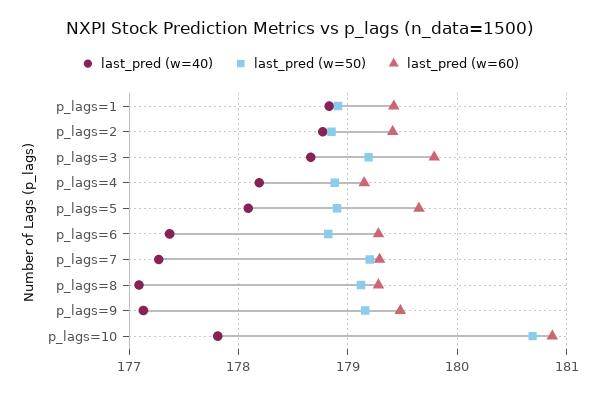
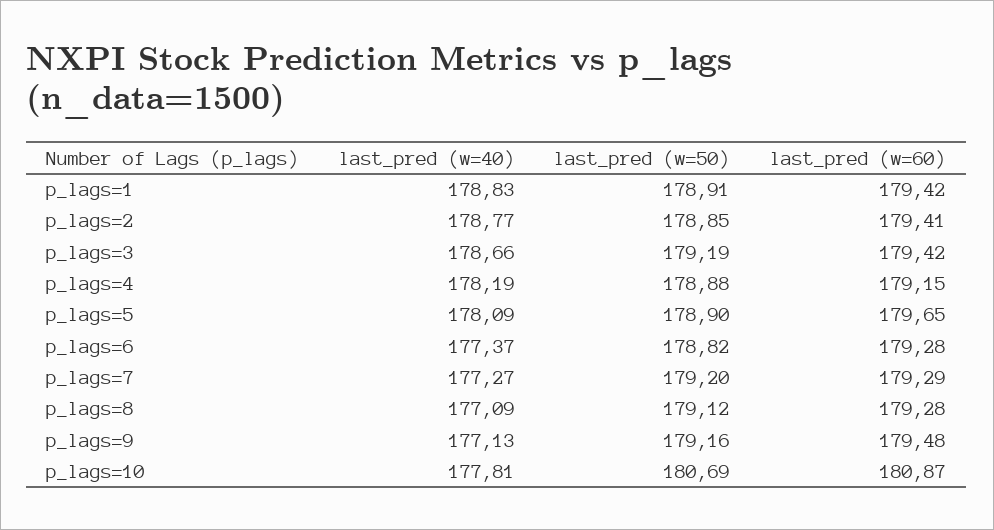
  {
    "last_pred (w=40)": {
      "p_lags=1": 178.83,
      "p_lags=2": 178.77,
      "p_lags=3": 178.66,
      "p_lags=4": 178.19,
      "p_lags=5": 178.09,
      "p_lags=6": 177.37,
      "p_lags=7": 177.27,
      "p_lags=8": 177.09,
      "p_lags=9": 177.13,
      "p_lags=10": 177.81
    },
    "last_pred (w=50)": {
      "p_lags=1": 178.91,
      "p_lags=2": 178.85,
      "p_lags=3": 179.19,
      "p_lags=4": 178.88,
      "p_lags=5": 178.9,
      "p_lags=6": 178.82,
      "p_lags=7": 179.2,
      "p_lags=8": 179.12,
      "p_lags=9": 179.16,
      "p_lags=10": 180.69
    },
    "last_pred (w=60)": {
      "p_lags=1": 179.42,
      "p_lags=2": 179.41,
-     "p_lags=3": 179.8,
+     "p_lags=3": 179.42,
      "p_lags=4": 179.15,
      "p_lags=5": 179.65,
      "p_lags=6": 179.28,
      "p_lags=7": 179.29,
      "p_lags=8": 179.28,
      "p_lags=9": 179.48,
      "p_lags=10": 180.87
    }
  }

